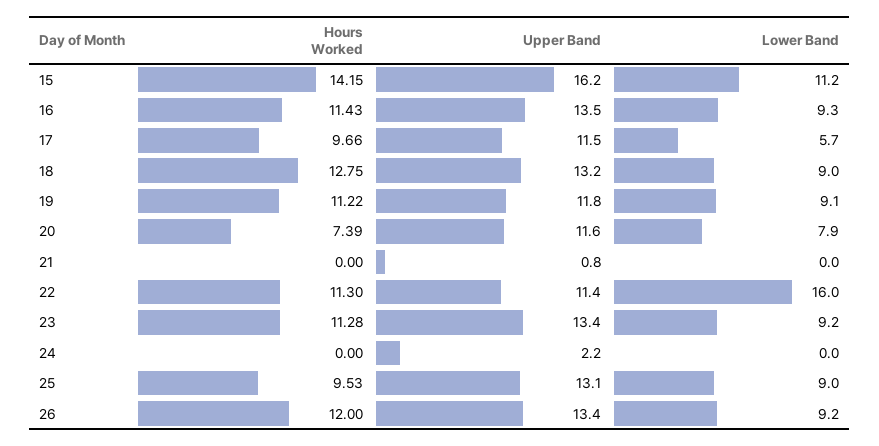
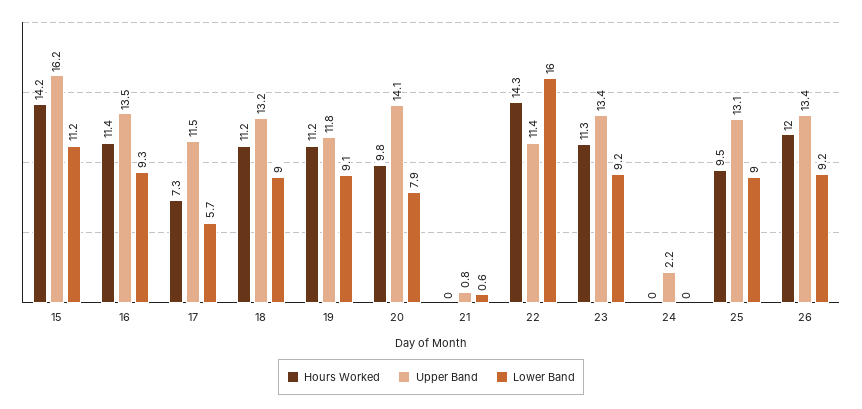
  {
    "Hours Worked": {
      "15": 14.15,
      "16": 11.43,
-     "17": 9.66,
+     "17": 7.3,
-     "18": 12.75,
+     "18": 11.2,
      "19": 11.22,
-     "20": 7.39,
+     "20": 9.8,
      "21": 0,
-     "22": 11.3,
+     "22": 14.3,
      "23": 11.28,
      "24": 0,
      "25": 9.53,
      "26": 12
    },
    "Upper Band": {
      "15": 16.2,
      "16": 13.5,
      "17": 11.5,
      "18": 13.2,
      "19": 11.8,
-     "20": 11.6,
+     "20": 14.1,
      "21": 0.8,
      "22": 11.4,
      "23": 13.4,
      "24": 2.2,
      "25": 13.1,
      "26": 13.4
    },
    "Lower Band": {
      "15": 11.2,
      "16": 9.3,
      "17": 5.7,
      "18": 9,
      "19": 9.1,
      "20": 7.9,
-     "21": 0,
+     "21": 0.6,
      "22": 16,
      "23": 9.2,
      "24": 0,
      "25": 9,
      "26": 9.2
    }
  }

